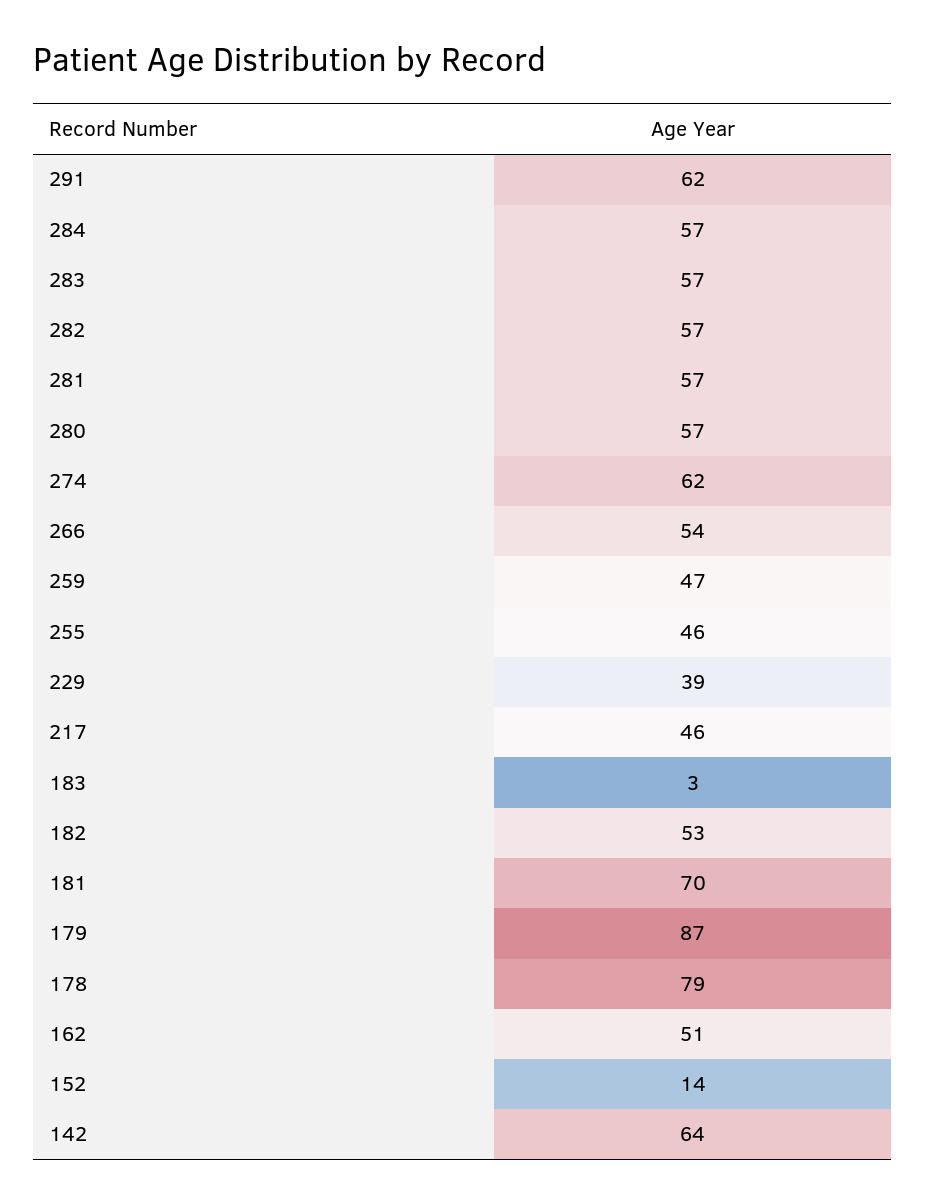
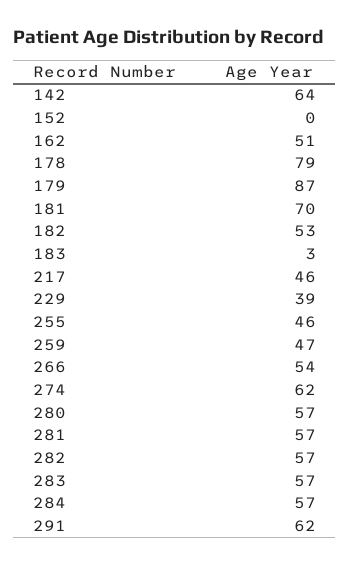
  {
    "291": 62,
    "284": 57,
    "283": 57,
    "282": 57,
    "281": 57,
    "280": 57,
    "274": 62,
    "266": 54,
    "259": 47,
    "255": 46,
    "229": 39,
    "217": 46,
    "183": 3,
    "182": 53,
    "181": 70,
    "179": 87,
    "178": 79,
    "162": 51,
-   "152": 14,
+   "152": 0,
    "142": 64
  }

